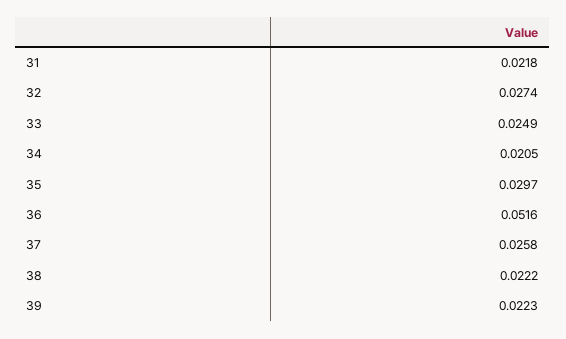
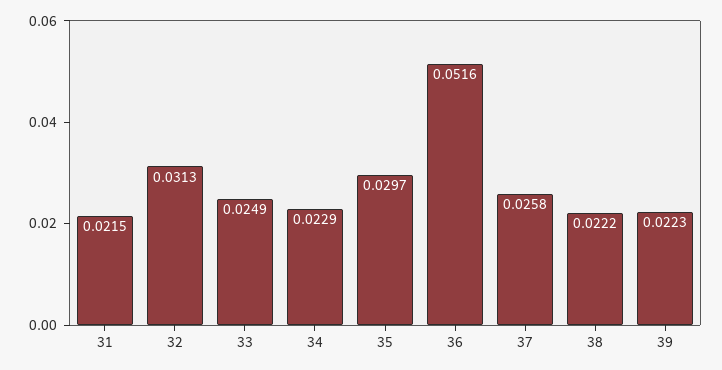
  {
-   "31": 0.0218,
+   "31": 0.0215,
-   "32": 0.0274,
+   "32": 0.0313,
    "33": 0.0249,
-   "34": 0.0205,
+   "34": 0.0229,
    "35": 0.0297,
    "36": 0.0516,
    "37": 0.0258,
    "38": 0.0222,
    "39": 0.0223
  }

